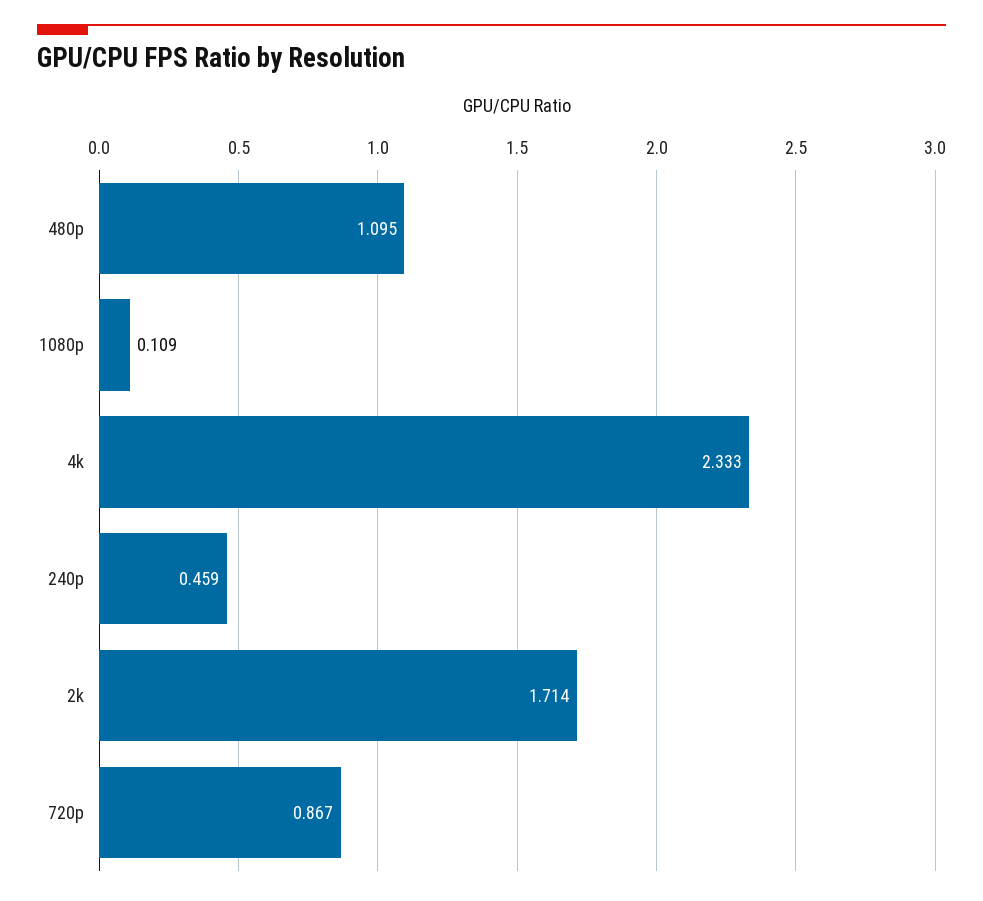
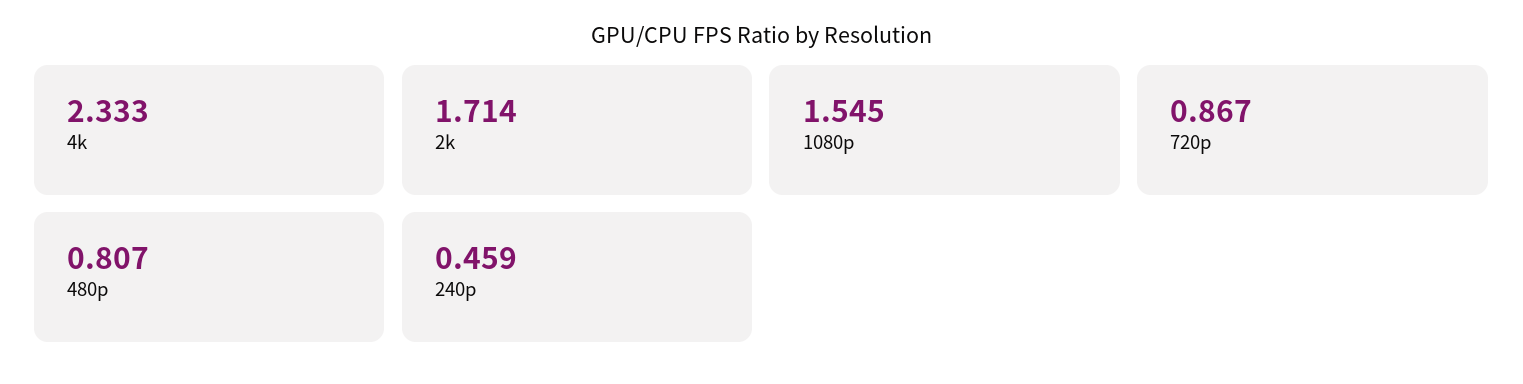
  {
-   "480p": 1.095,
+   "480p": 0.807,
-   "1080p": 0.109,
+   "1080p": 1.545,
    "4k": 2.333,
    "240p": 0.459,
    "2k": 1.714,
    "720p": 0.867
  }

